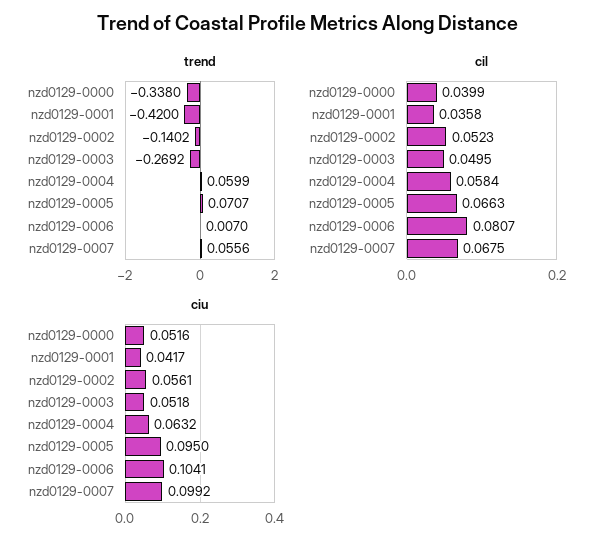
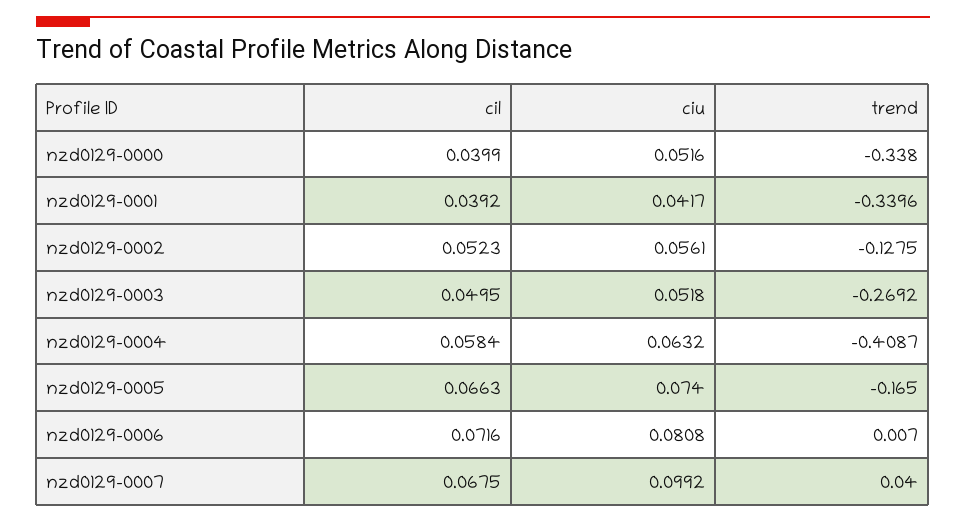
  {
    "trend": {
      "nzd0129-0000": -0.338,
-     "nzd0129-0001": -0.42,
+     "nzd0129-0001": -0.3396,
-     "nzd0129-0002": -0.1402,
+     "nzd0129-0002": -0.1275,
      "nzd0129-0003": -0.2692,
-     "nzd0129-0004": 0.0599,
+     "nzd0129-0004": -0.4087,
-     "nzd0129-0005": 0.0707,
+     "nzd0129-0005": -0.165,
      "nzd0129-0006": 0.007,
-     "nzd0129-0007": 0.0556
+     "nzd0129-0007": 0.04
    },
    "cil": {
      "nzd0129-0000": 0.0399,
-     "nzd0129-0001": 0.0358,
+     "nzd0129-0001": 0.0392,
      "nzd0129-0002": 0.0523,
      "nzd0129-0003": 0.0495,
      "nzd0129-0004": 0.0584,
      "nzd0129-0005": 0.0663,
-     "nzd0129-0006": 0.0807,
+     "nzd0129-0006": 0.0716,
      "nzd0129-0007": 0.0675
    },
    "ciu": {
      "nzd0129-0000": 0.0516,
      "nzd0129-0001": 0.0417,
      "nzd0129-0002": 0.0561,
      "nzd0129-0003": 0.0518,
      "nzd0129-0004": 0.0632,
-     "nzd0129-0005": 0.095,
+     "nzd0129-0005": 0.074,
-     "nzd0129-0006": 0.1041,
+     "nzd0129-0006": 0.0808,
      "nzd0129-0007": 0.0992
    }
  }

